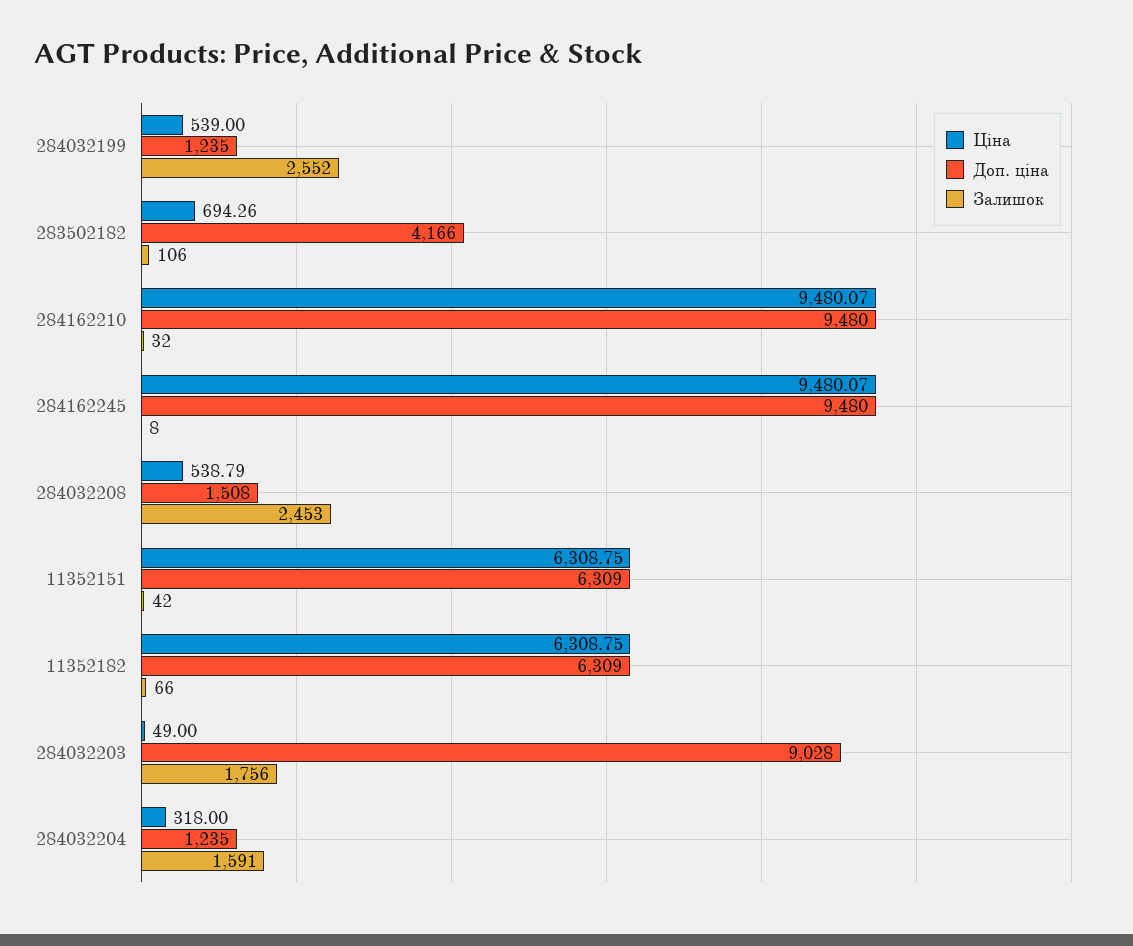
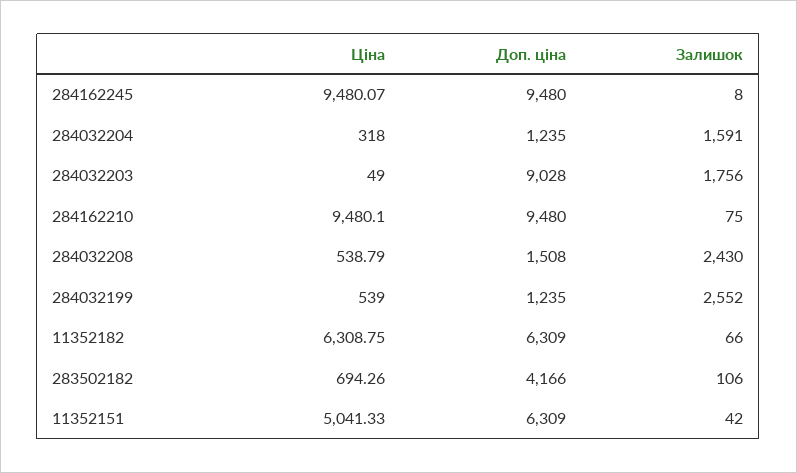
  {
    "Ціна": {
      "284032199": 539,
      "283502182": 694.26,
-     "284162210": 9480.07,
+     "284162210": 9480.1,
      "284162245": 9480.07,
      "284032208": 538.79,
-     "11352151": 6308.75,
+     "11352151": 5041.33,
      "11352182": 6308.75,
      "284032203": 49,
      "284032204": 318
    },
    "Доп. ціна": {
      "284032199": 1235,
      "283502182": 4166,
      "284162210": 9480,
      "284162245": 9480,
      "284032208": 1508,
      "11352151": 6309,
      "11352182": 6309,
      "284032203": 9028,
      "284032204": 1235
    },
    "Залишок": {
      "284032199": 2552,
      "283502182": 106,
-     "284162210": 32,
+     "284162210": 75,
      "284162245": 8,
-     "284032208": 2453,
+     "284032208": 2430,
      "11352151": 42,
      "11352182": 66,
      "284032203": 1756,
      "284032204": 1591
    }
  }

